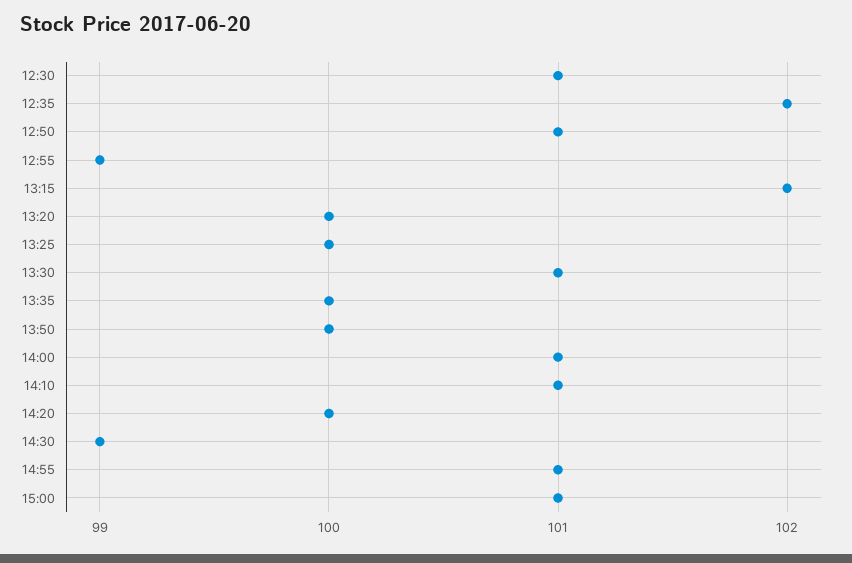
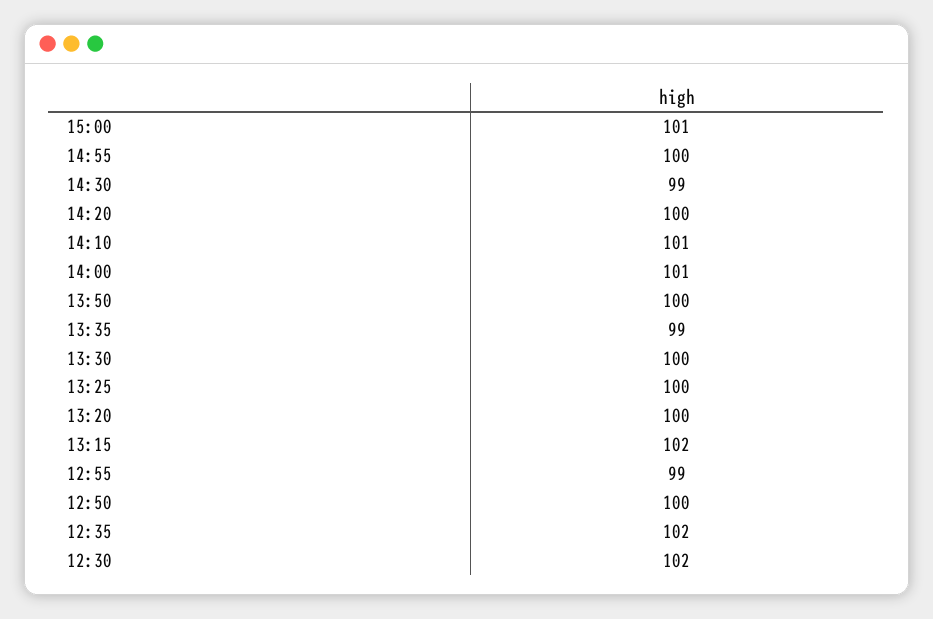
  {
-   "12:30": 101,
+   "12:30": 102,
    "12:35": 102,
-   "12:50": 101,
+   "12:50": 100,
    "12:55": 99,
    "13:15": 102,
    "13:20": 100,
    "13:25": 100,
-   "13:30": 101,
+   "13:30": 100,
-   "13:35": 100,
+   "13:35": 99,
    "13:50": 100,
    "14:00": 101,
    "14:10": 101,
    "14:20": 100,
    "14:30": 99,
-   "14:55": 101,
+   "14:55": 100,
    "15:00": 101
  }

